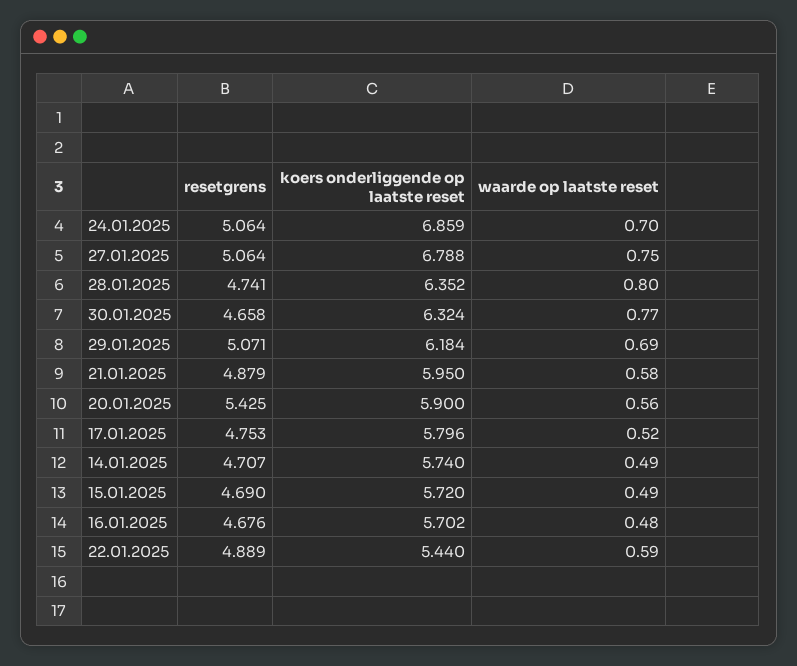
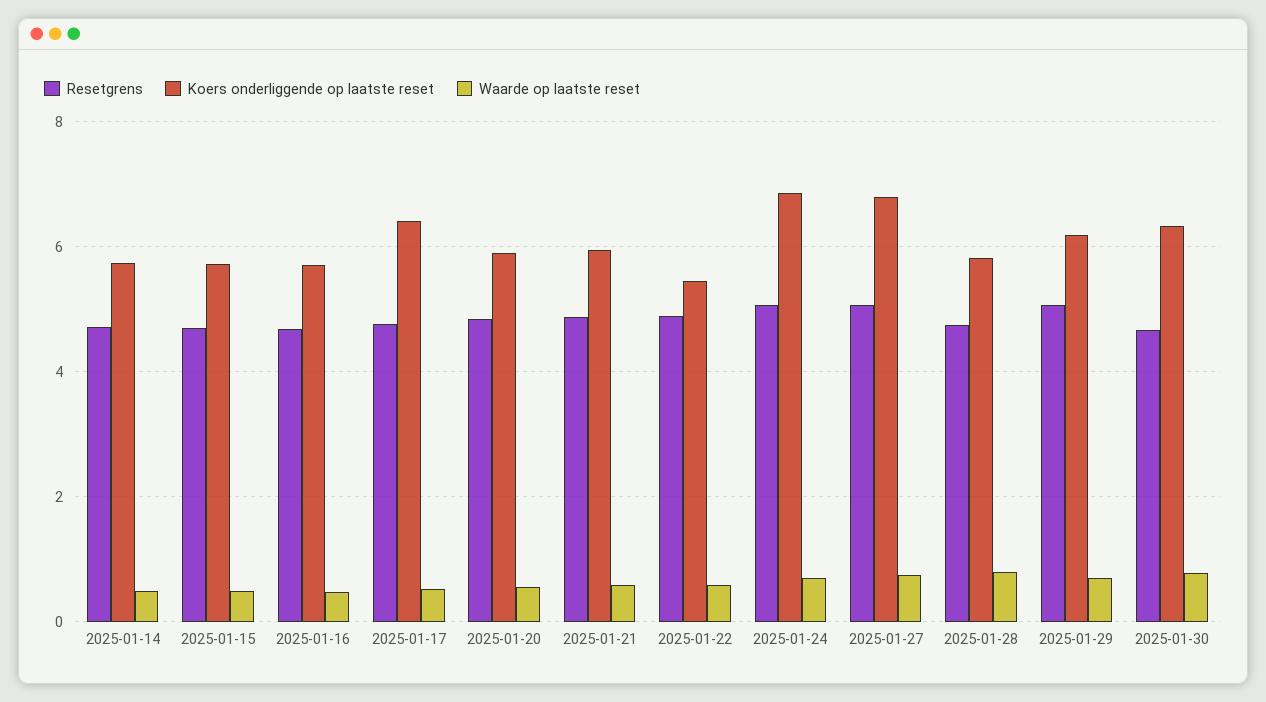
  {
    "resetgrens": {
      "24.01.2025": 5.064,
      "27.01.2025": 5.064,
      "28.01.2025": 4.741,
      "30.01.2025": 4.658,
      "29.01.2025": 5.071,
      "21.01.2025": 4.879,
-     "20.01.2025": 5.425,
+     "20.01.2025": 4.8,
      "17.01.2025": 4.753,
      "14.01.2025": 4.707,
      "15.01.2025": 4.69,
      "16.01.2025": 4.676,
      "22.01.2025": 4.889
    },
    "koers onderliggende op laatste reset": {
      "24.01.2025": 6.859,
      "27.01.2025": 6.788,
-     "28.01.2025": 6.352,
+     "28.01.2025": 5.8,
      "30.01.2025": 6.324,
      "29.01.2025": 6.184,
      "21.01.2025": 5.95,
      "20.01.2025": 5.9,
-     "17.01.2025": 5.796,
+     "17.01.2025": 6.4,
      "14.01.2025": 5.74,
      "15.01.2025": 5.72,
      "16.01.2025": 5.702,
      "22.01.2025": 5.44
    },
    "waarde op laatste reset": {
      "24.01.2025": 0.7,
      "27.01.2025": 0.75,
      "28.01.2025": 0.8,
      "30.01.2025": 0.77,
      "29.01.2025": 0.69,
      "21.01.2025": 0.58,
      "20.01.2025": 0.56,
      "17.01.2025": 0.52,
      "14.01.2025": 0.49,
      "15.01.2025": 0.49,
      "16.01.2025": 0.48,
      "22.01.2025": 0.59
    }
  }

